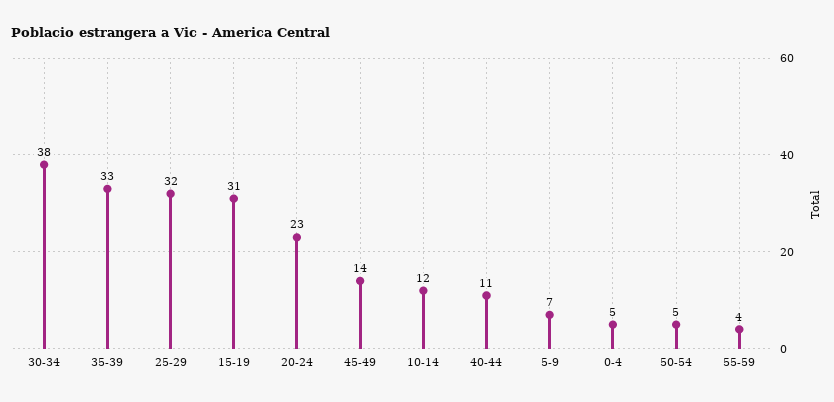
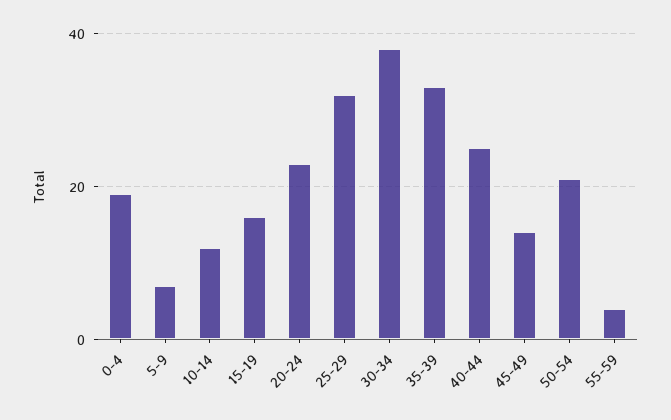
  {
    "30-34": 38,
    "35-39": 33,
    "25-29": 32,
-   "15-19": 31,
+   "15-19": 15,
    "20-24": 23,
    "45-49": 14,
    "10-14": 12,
-   "40-44": 11,
+   "40-44": 25,
    "5-9": 7,
-   "0-4": 5,
+   "0-4": 20,
-   "50-54": 5,
+   "50-54": 20,
    "55-59": 4
  }

